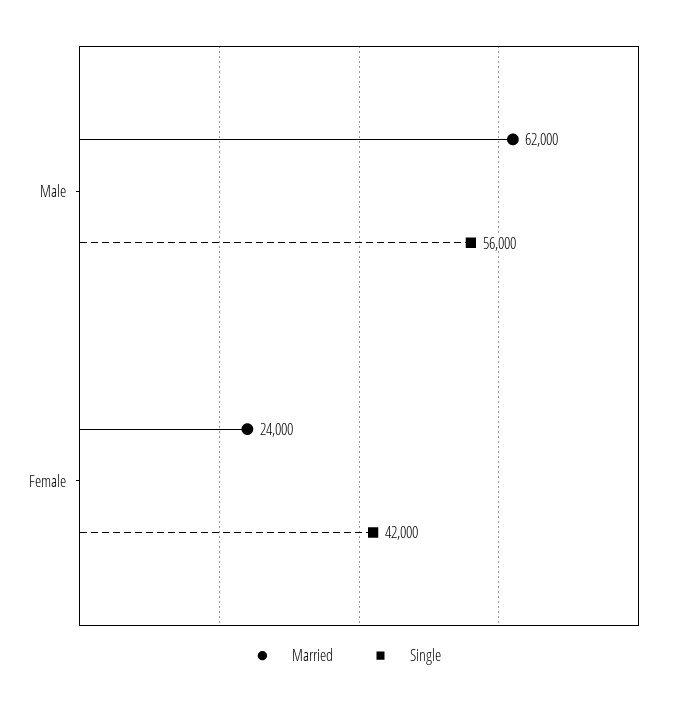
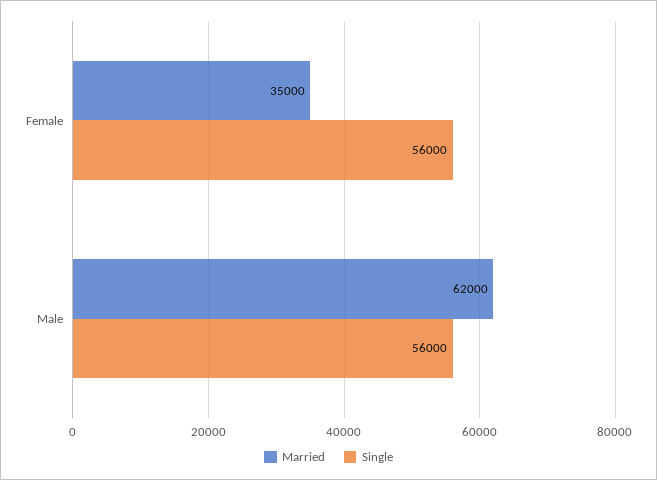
  {
    "Married": {
      "Male": 62000,
-     "Female": 24000
+     "Female": 35000
    },
    "Single": {
      "Male": 56000,
-     "Female": 42000
+     "Female": 56000
    }
  }

